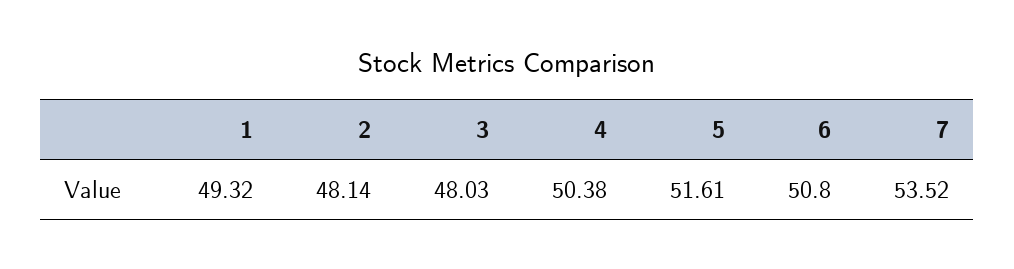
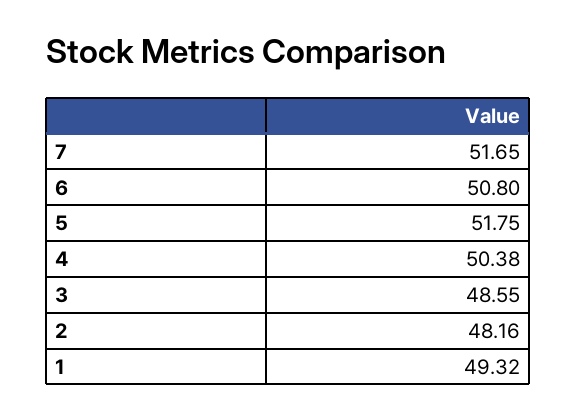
  {
    "1": 49.32,
-   "2": 48.14,
+   "2": 48.16,
-   "3": 48.03,
+   "3": 48.55,
    "4": 50.38,
-   "5": 51.61,
+   "5": 51.75,
    "6": 50.8,
-   "7": 53.52
+   "7": 51.65
  }

